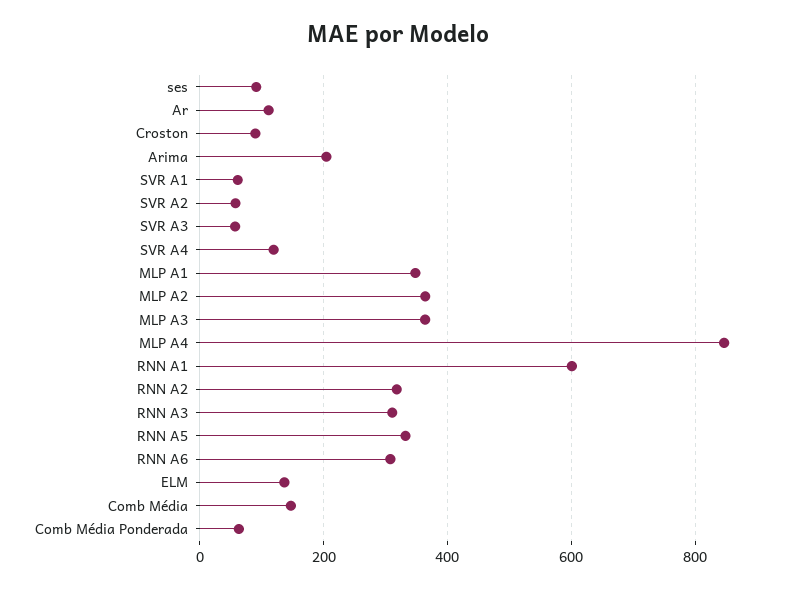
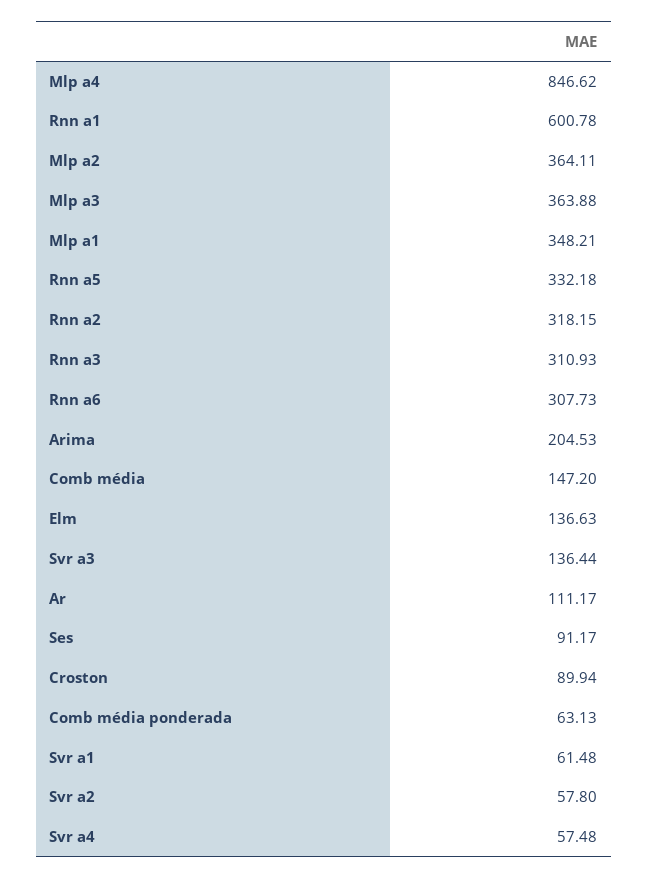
  {
    "ses": 91.17,
    "Ar": 111.17,
    "Croston": 89.94,
    "Arima": 204.53,
    "SVR A1": 61.48,
    "SVR A2": 57.8,
-   "SVR A3": 60,
+   "SVR A3": 136.44,
-   "SVR A4": 120,
+   "SVR A4": 57.48,
    "MLP A1": 348.21,
    "MLP A2": 364.11,
    "MLP A3": 363.88,
    "MLP A4": 846.62,
    "RNN A1": 600.78,
    "RNN A2": 318.15,
    "RNN A3": 310.93,
    "RNN A5": 332.18,
    "RNN A6": 307.73,
    "ELM": 136.63,
    "Comb Média": 147.2,
    "Comb Média Ponderada": 63.13
  }

